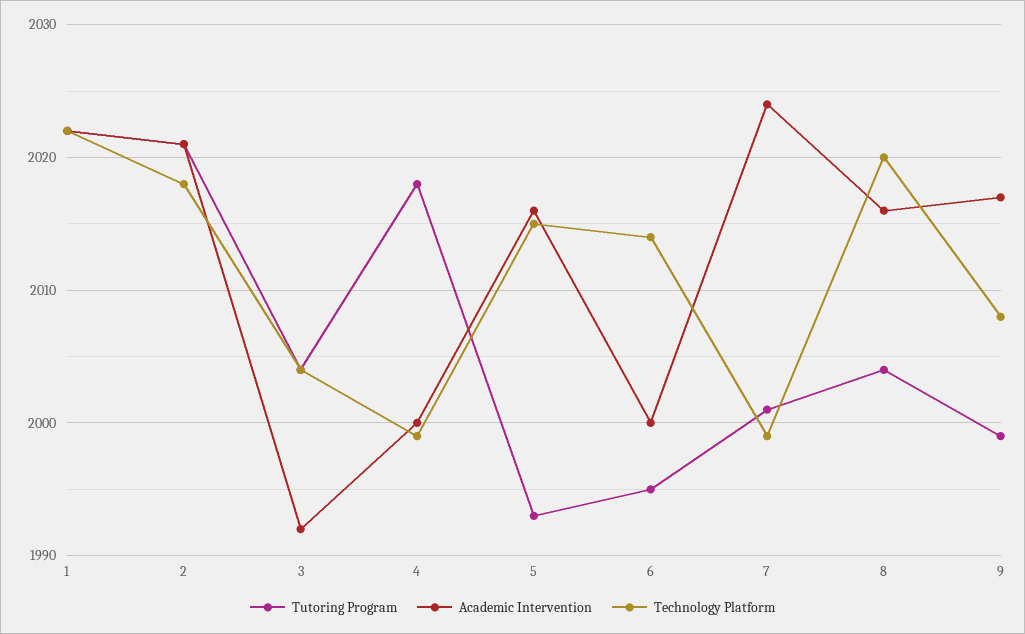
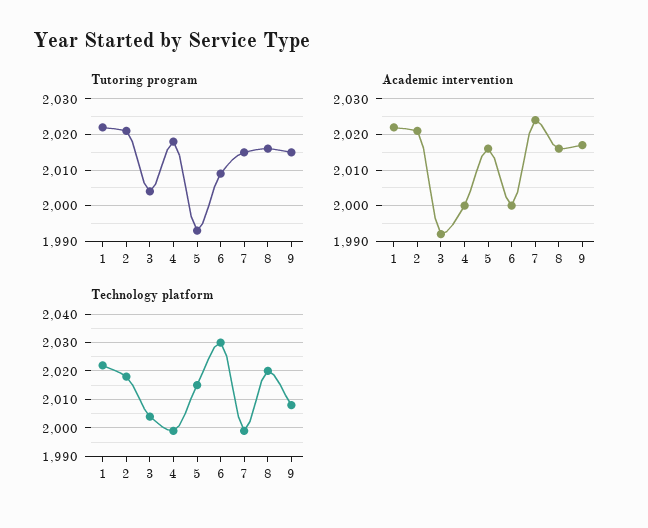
  {
    "Tutoring Program": {
      "1": 2022,
      "2": 2021,
      "3": 2004,
      "4": 2018,
      "5": 1993,
-     "6": 1995,
+     "6": 2010,
-     "7": 2001,
+     "7": 2015,
-     "8": 2004,
+     "8": 2015,
-     "9": 1999
+     "9": 2015
    },
    "Academic Intervention": {
      "1": 2022,
      "2": 2021,
      "3": 1992,
      "4": 2000,
      "5": 2016,
      "6": 2000,
      "7": 2024,
      "8": 2016,
      "9": 2017
    },
    "Technology Platform": {
      "1": 2022,
      "2": 2018,
      "3": 2004,
      "4": 1999,
      "5": 2015,
-     "6": 2014,
+     "6": 2030,
      "7": 1999,
      "8": 2020,
      "9": 2008
    }
  }

